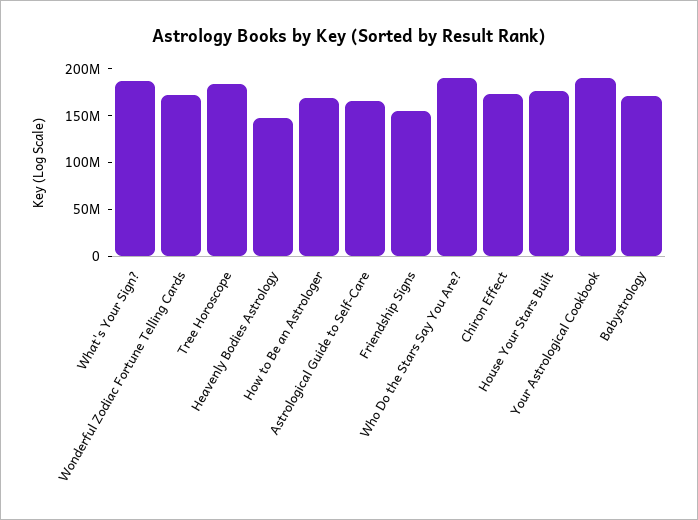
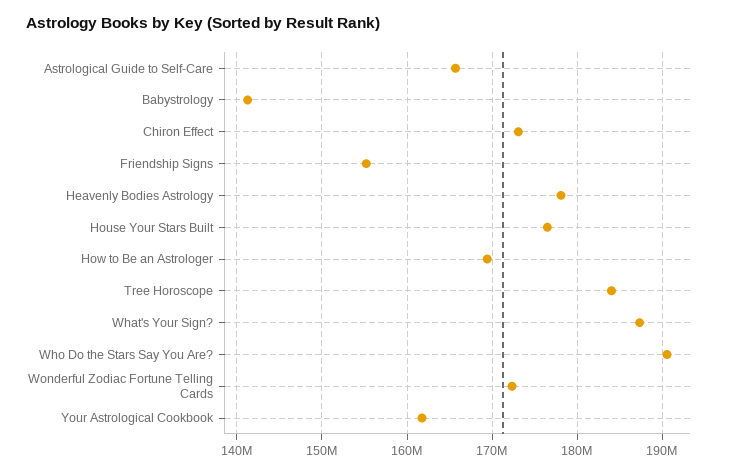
  {
    "What's Your Sign?": 187000000,
    "Wonderful Zodiac Fortune Telling Cards": 172000000,
    "Tree Horoscope": 184000000,
-   "Heavenly Bodies Astrology": 150000000,
+   "Heavenly Bodies Astrology": 178000000,
    "How to Be an Astrologer": 169000000,
    "Astrological Guide to Self-Care": 166000000,
    "Friendship Signs": 155000000,
    "Who Do the Stars Say You Are?": 191000000,
    "Chiron Effect": 173000000,
    "House Your Stars Built": 176000000,
-   "Your Astrological Cookbook": 190000000,
+   "Your Astrological Cookbook": 162000000,
-   "Babystrology": 170000000
+   "Babystrology": 141000000
  }

